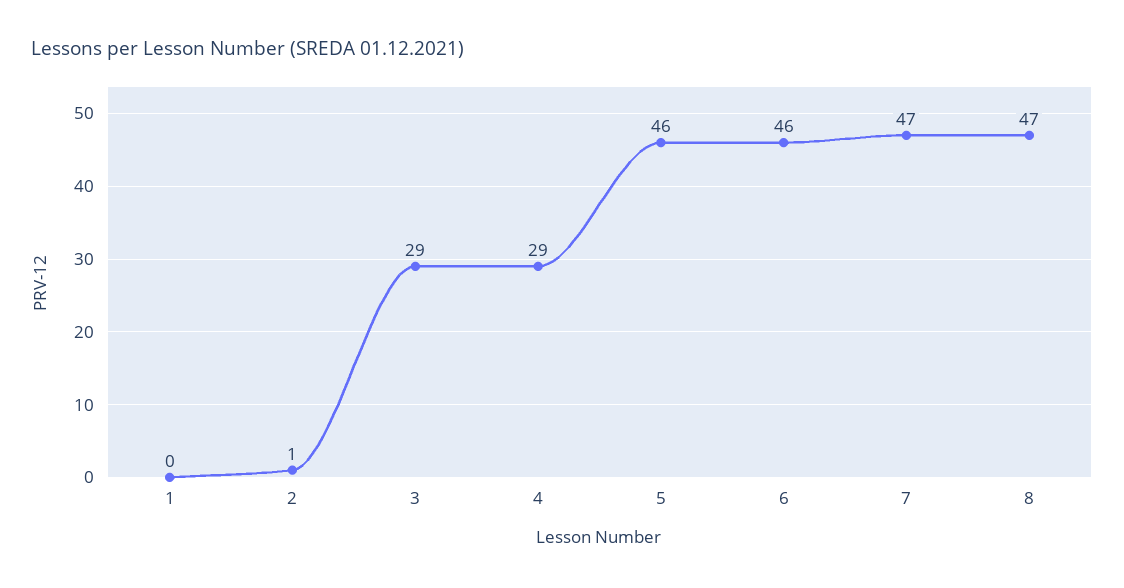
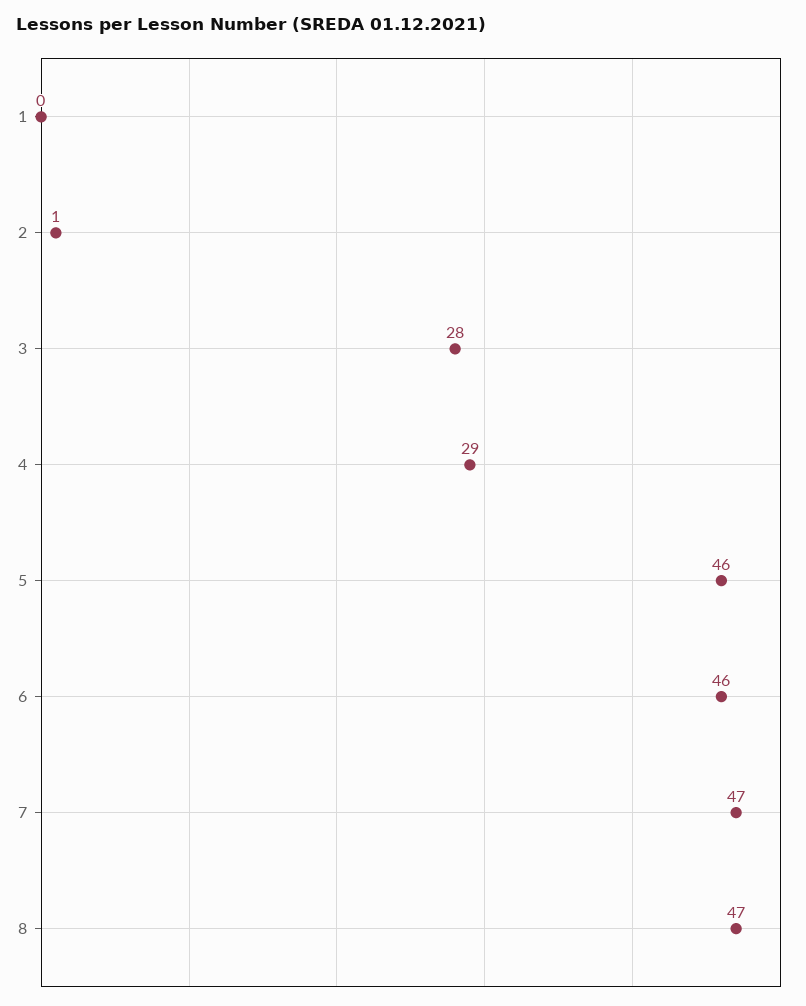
  {
    "1": 0,
    "2": 1,
-   "3": 29,
+   "3": 28,
    "4": 29,
    "5": 46,
    "6": 46,
    "7": 47,
    "8": 47
  }

